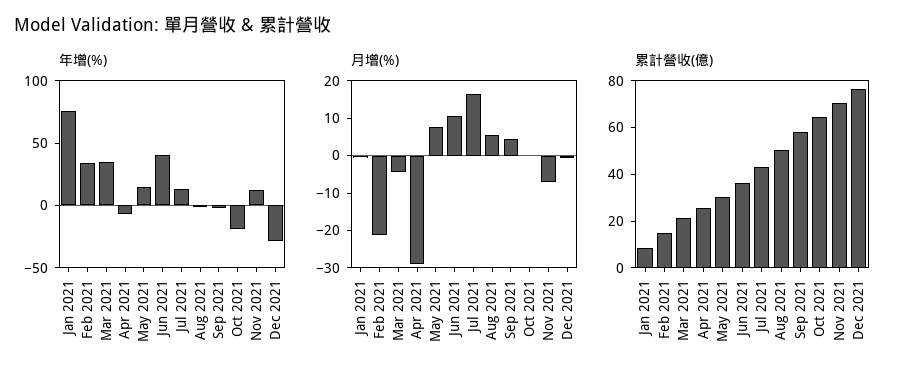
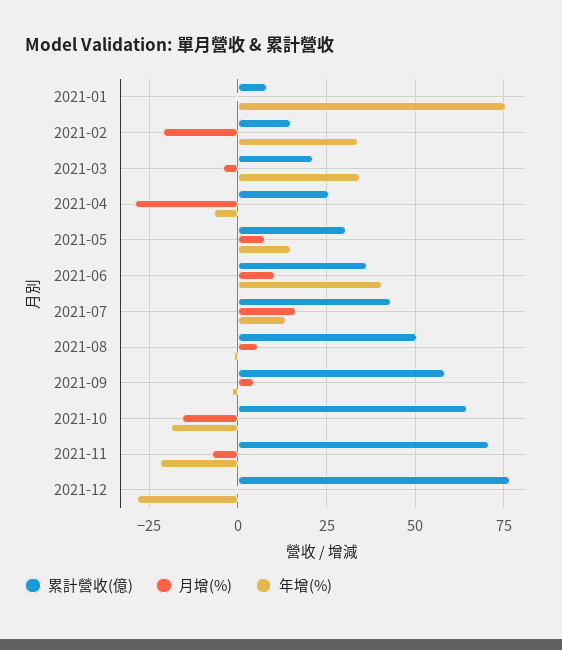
  {
    "年增(%)": {
      "Jan 2021": 75,
      "Feb 2021": 35,
      "Mar 2021": 35,
      "Apr 2021": -7.5,
      "May 2021": 15,
      "Jun 2021": 40,
      "Jul 2021": 12.5,
      "Aug 2021": 0,
      "Sep 2021": -2.5,
      "Oct 2021": -20,
-     "Nov 2021": 10,
+     "Nov 2021": -22.5,
      "Dec 2021": -27.5
    },
    "月增(%)": {
      "Jan 2021": 0,
      "Feb 2021": -20,
      "Mar 2021": -5,
      "Apr 2021": -30,
      "May 2021": 7.5,
      "Jun 2021": 10,
      "Jul 2021": 17.5,
      "Aug 2021": 5,
      "Sep 2021": 5,
-     "Oct 2021": 0,
+     "Oct 2021": -15,
      "Nov 2021": -7.5,
      "Dec 2021": 0
    },
    "累計營收(億)": {
      "Jan 2021": 7.5,
      "Feb 2021": 15,
      "Mar 2021": 20,
      "Apr 2021": 25,
      "May 2021": 30,
      "Jun 2021": 37.5,
      "Jul 2021": 42.5,
      "Aug 2021": 50,
      "Sep 2021": 57.5,
      "Oct 2021": 65,
      "Nov 2021": 70,
      "Dec 2021": 77.5
    }
  }

